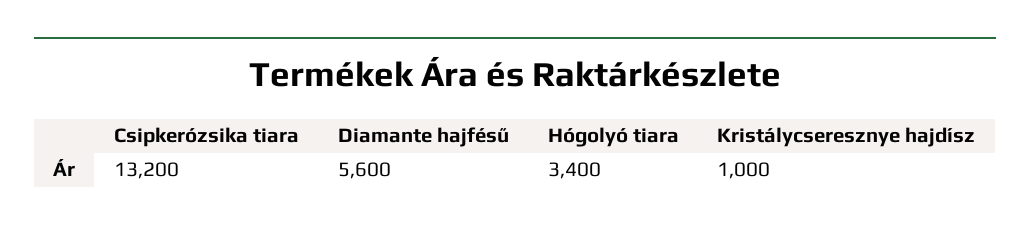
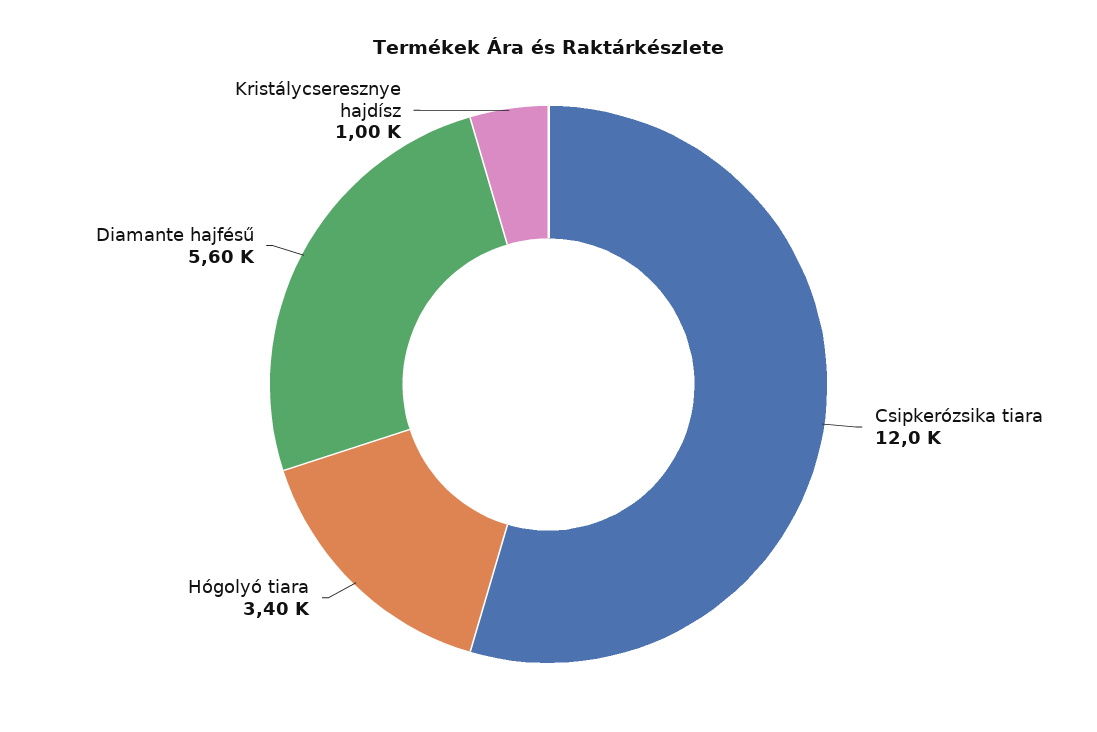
  {
-   "Csipkerózsika tiara": 13200,
+   "Csipkerózsika tiara": 12000,
    "Diamante hajfésű": 5600,
    "Hógolyó tiara": 3400,
    "Kristálycseresznye hajdísz": 1000
  }

